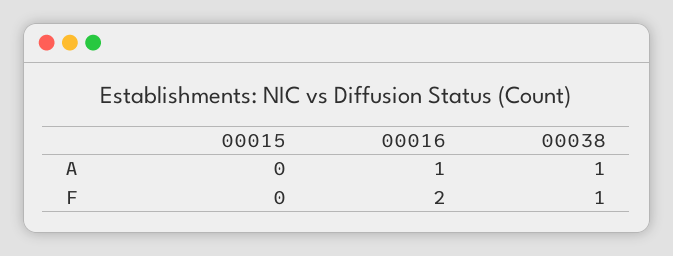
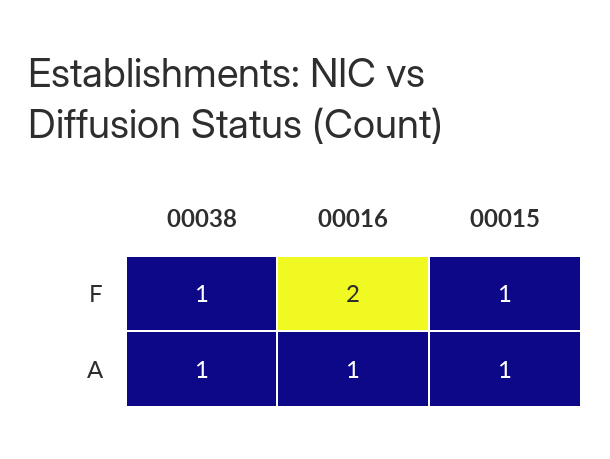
  {
    "00015": {
-     "A": 0,
+     "A": 1,
-     "F": 0
+     "F": 1
    },
    "00016": {
      "A": 1,
      "F": 2
    },
    "00038": {
      "A": 1,
      "F": 1
    }
  }

